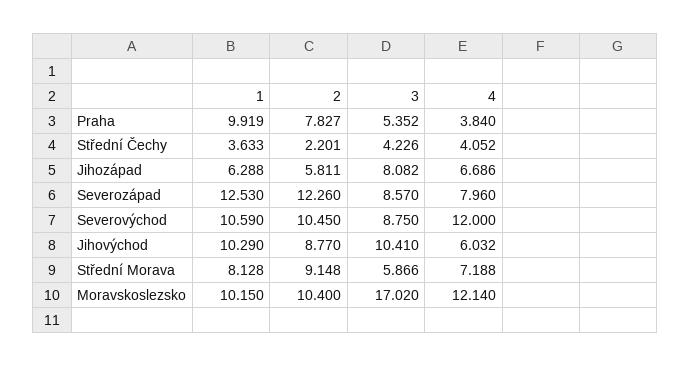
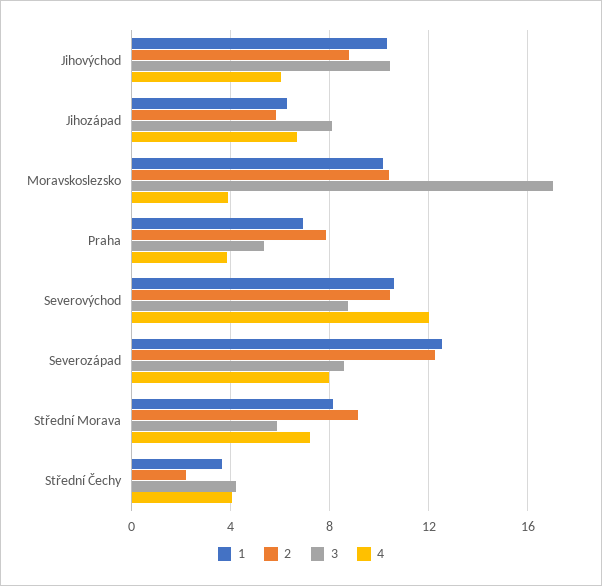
  {
    "1": {
-     "Praha": 9.919,
+     "Praha": 7,
      "Střední Čechy": 3.633,
      "Jihozápad": 6.288,
      "Severozápad": 12.53,
      "Severovýchod": 10.59,
      "Jihovýchod": 10.29,
      "Střední Morava": 8.128,
      "Moravskoslezsko": 10.15
    },
    "2": {
      "Praha": 7.827,
      "Střední Čechy": 2.201,
      "Jihozápad": 5.811,
      "Severozápad": 12.26,
      "Severovýchod": 10.45,
      "Jihovýchod": 8.77,
      "Střední Morava": 9.148,
      "Moravskoslezsko": 10.4
    },
    "3": {
      "Praha": 5.352,
      "Střední Čechy": 4.226,
      "Jihozápad": 8.082,
      "Severozápad": 8.57,
      "Severovýchod": 8.75,
      "Jihovýchod": 10.41,
      "Střední Morava": 5.866,
      "Moravskoslezsko": 17.02
    },
    "4": {
      "Praha": 3.84,
      "Střední Čechy": 4.052,
      "Jihozápad": 6.686,
      "Severozápad": 7.96,
      "Severovýchod": 12,
      "Jihovýchod": 6.032,
      "Střední Morava": 7.188,
-     "Moravskoslezsko": 12.14
+     "Moravskoslezsko": 4
    }
  }

